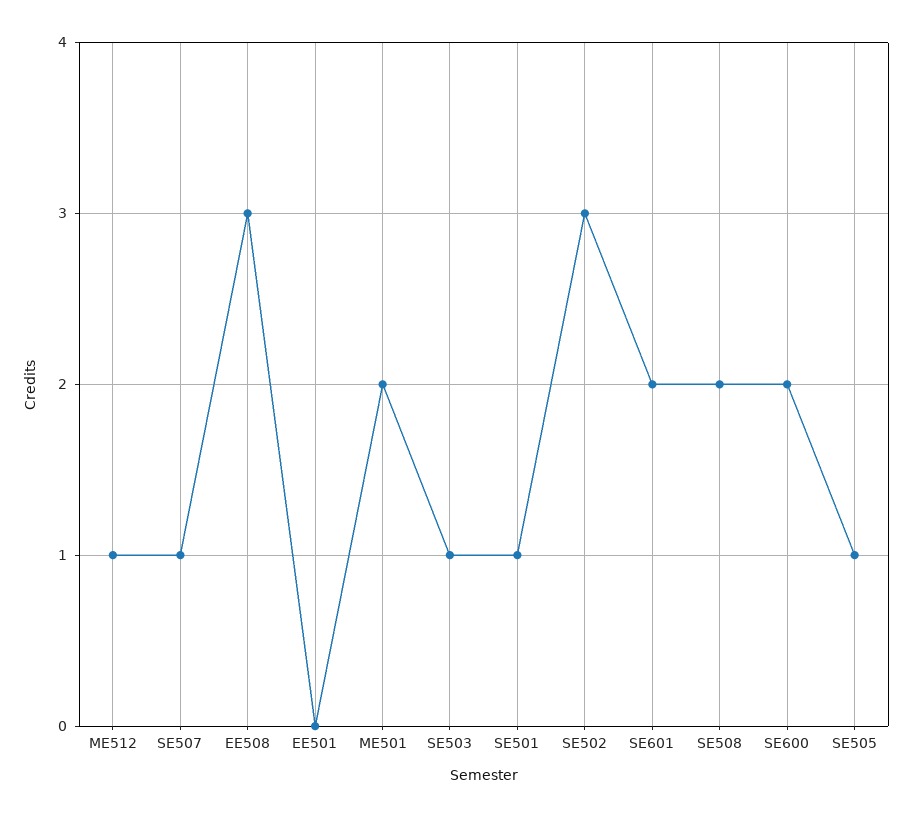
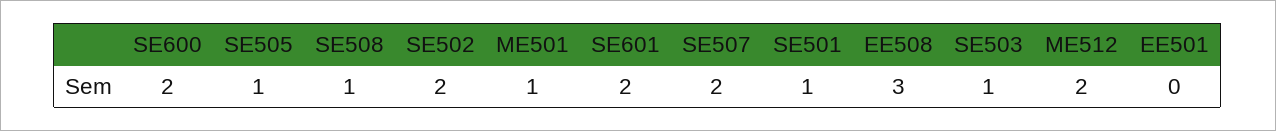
  {
-   "ME512": 1,
+   "ME512": 2,
-   "SE507": 1,
+   "SE507": 2,
    "EE508": 3,
    "EE501": 0,
-   "ME501": 2,
+   "ME501": 1,
    "SE503": 1,
    "SE501": 1,
-   "SE502": 3,
+   "SE502": 2,
    "SE601": 2,
-   "SE508": 2,
+   "SE508": 1,
    "SE600": 2,
    "SE505": 1
  }

